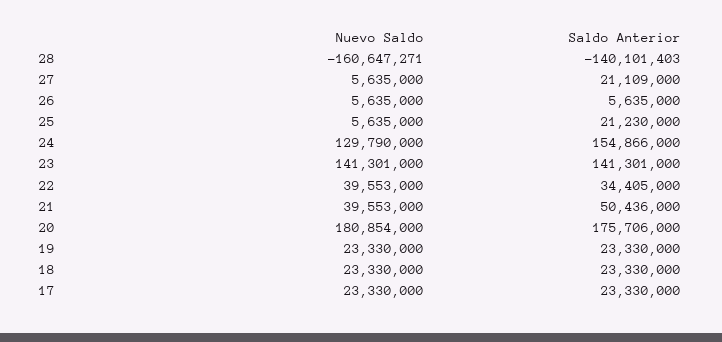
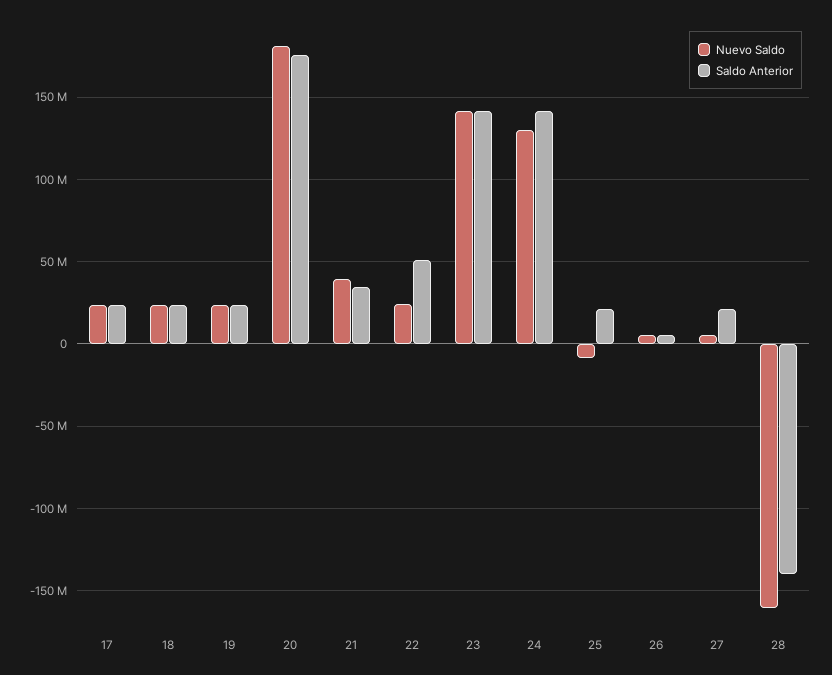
  {
    "Nuevo Saldo": {
      "28": -160647271,
      "27": 5635000,
      "26": 5635000,
-     "25": 5635000,
+     "25": -10000000,
      "24": 129790000,
      "23": 141301000,
-     "22": 39553000,
+     "22": 25000000,
      "21": 39553000,
      "20": 180854000,
      "19": 23330000,
      "18": 23330000,
      "17": 23330000
    },
    "Saldo Anterior": {
      "28": -140101403,
      "27": 21109000,
      "26": 5635000,
      "25": 21230000,
-     "24": 154866000,
+     "24": 140000000,
      "23": 141301000,
-     "22": 34405000,
+     "22": 50000000,
-     "21": 50436000,
+     "21": 35000000,
      "20": 175706000,
      "19": 23330000,
      "18": 23330000,
      "17": 23330000
    }
  }

